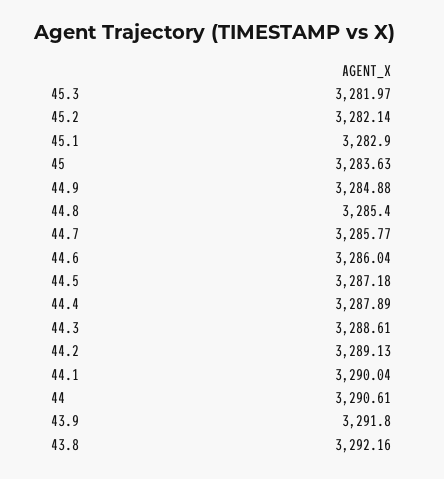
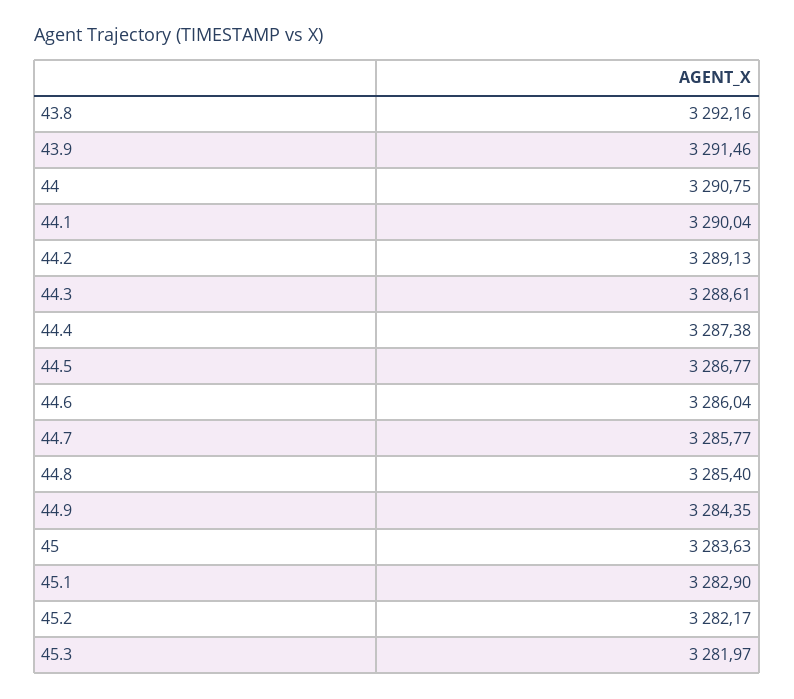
  {
    "45.3": 3281.97,
-   "45.2": 3282.14,
+   "45.2": 3282.17,
    "45.1": 3282.9,
    "45": 3283.63,
-   "44.9": 3284.88,
+   "44.9": 3284.35,
    "44.8": 3285.4,
    "44.7": 3285.77,
    "44.6": 3286.04,
-   "44.5": 3287.18,
+   "44.5": 3286.77,
-   "44.4": 3287.89,
+   "44.4": 3287.38,
    "44.3": 3288.61,
    "44.2": 3289.13,
    "44.1": 3290.04,
-   "44": 3290.61,
+   "44": 3290.75,
-   "43.9": 3291.8,
+   "43.9": 3291.46,
    "43.8": 3292.16
  }

